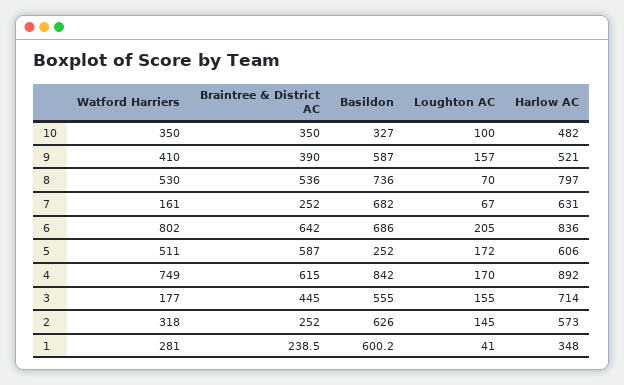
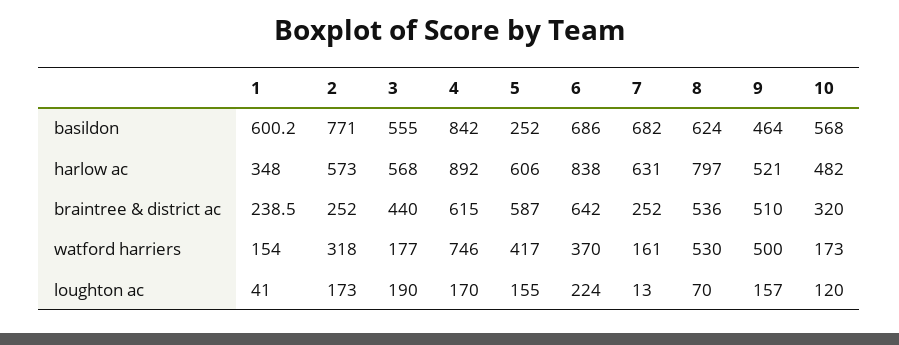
  {
    "Watford Harriers": {
-     "10": 350,
+     "10": 173,
-     "9": 410,
+     "9": 500,
      "8": 530,
      "7": 161,
-     "6": 802,
+     "6": 370,
-     "5": 511,
+     "5": 417,
-     "4": 749,
+     "4": 746,
      "3": 177,
      "2": 318,
-     "1": 281
+     "1": 154
    },
    "Braintree & District AC": {
-     "10": 350,
+     "10": 320,
-     "9": 390,
+     "9": 510,
      "8": 536,
      "7": 252,
      "6": 642,
      "5": 587,
      "4": 615,
-     "3": 445,
+     "3": 440,
      "2": 252,
      "1": 238.5
    },
    "Basildon": {
-     "10": 327,
+     "10": 568,
-     "9": 587,
+     "9": 464,
-     "8": 736,
+     "8": 624,
      "7": 682,
      "6": 686,
      "5": 252,
      "4": 842,
      "3": 555,
-     "2": 626,
+     "2": 771,
      "1": 600.2
    },
    "Loughton AC": {
-     "10": 100,
+     "10": 120,
      "9": 157,
      "8": 70,
-     "7": 67,
+     "7": 13,
-     "6": 205,
+     "6": 224,
-     "5": 172,
+     "5": 155,
      "4": 170,
-     "3": 155,
+     "3": 190,
-     "2": 145,
+     "2": 173,
      "1": 41
    },
    "Harlow AC": {
      "10": 482,
      "9": 521,
      "8": 797,
      "7": 631,
-     "6": 836,
+     "6": 838,
      "5": 606,
      "4": 892,
-     "3": 714,
+     "3": 568,
      "2": 573,
      "1": 348
    }
  }

